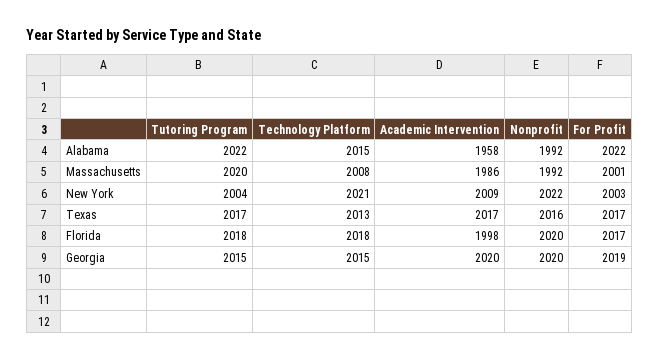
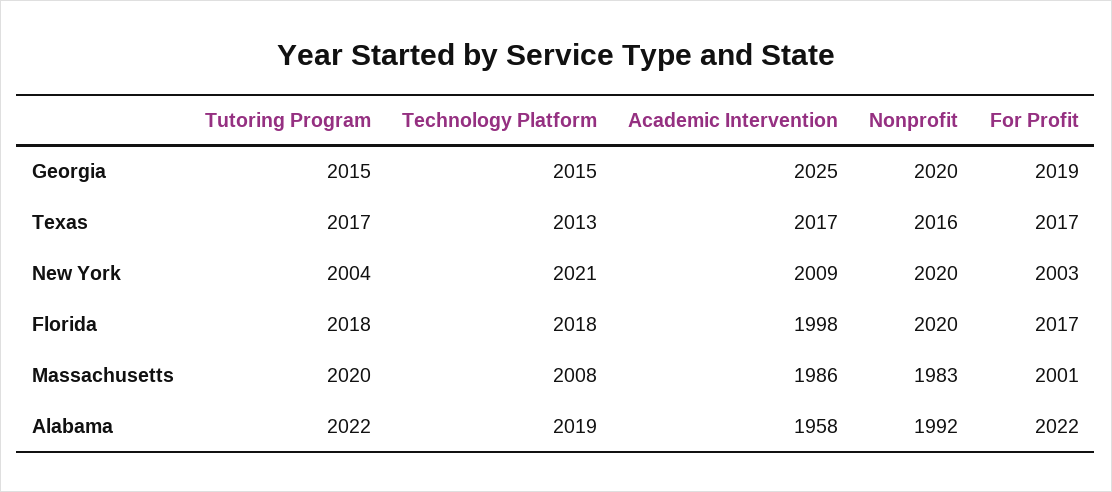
  {
    "Tutoring Program": {
      "Alabama": 2022,
      "Massachusetts": 2020,
      "New York": 2004,
      "Texas": 2017,
      "Florida": 2018,
      "Georgia": 2015
    },
    "Technology Platform": {
-     "Alabama": 2015,
+     "Alabama": 2019,
      "Massachusetts": 2008,
      "New York": 2021,
      "Texas": 2013,
      "Florida": 2018,
      "Georgia": 2015
    },
    "Academic Intervention": {
      "Alabama": 1958,
      "Massachusetts": 1986,
      "New York": 2009,
      "Texas": 2017,
      "Florida": 1998,
-     "Georgia": 2020
+     "Georgia": 2025
    },
    "Nonprofit": {
      "Alabama": 1992,
-     "Massachusetts": 1992,
+     "Massachusetts": 1983,
-     "New York": 2022,
+     "New York": 2020,
      "Texas": 2016,
      "Florida": 2020,
      "Georgia": 2020
    },
    "For Profit": {
      "Alabama": 2022,
      "Massachusetts": 2001,
      "New York": 2003,
      "Texas": 2017,
      "Florida": 2017,
      "Georgia": 2019
    }
  }

